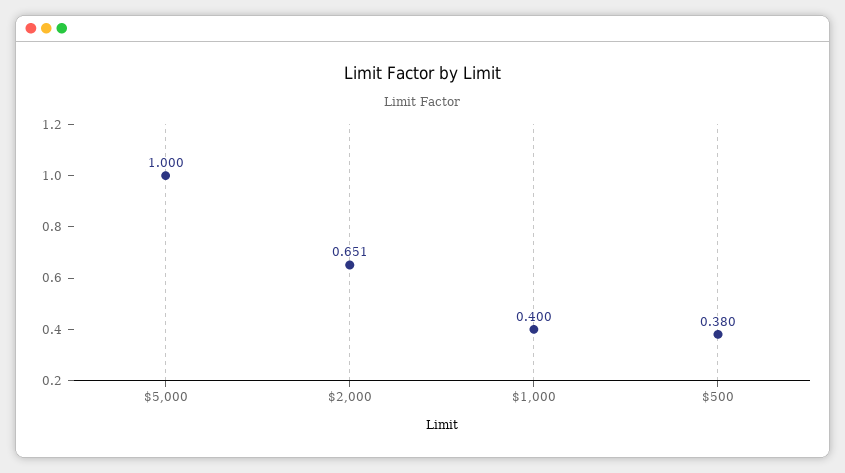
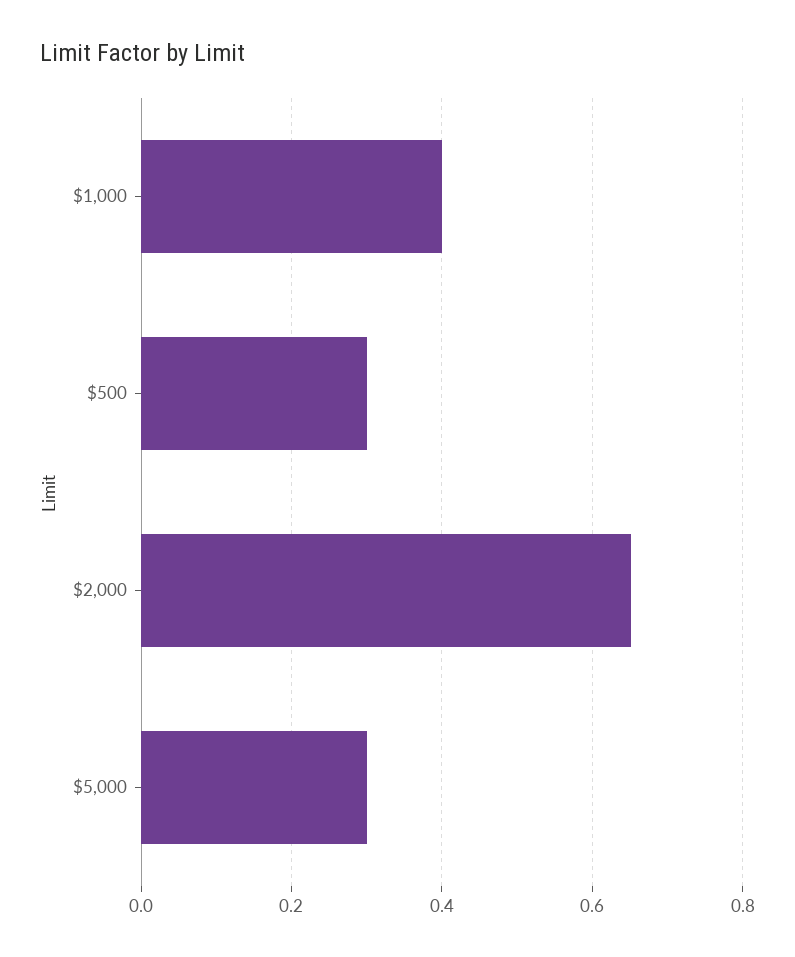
  {
-   "$5,000": 1,
+   "$5,000": 0.3,
    "$2,000": 0.651,
    "$1,000": 0.4,
-   "$500": 0.38
+   "$500": 0.3
  }

